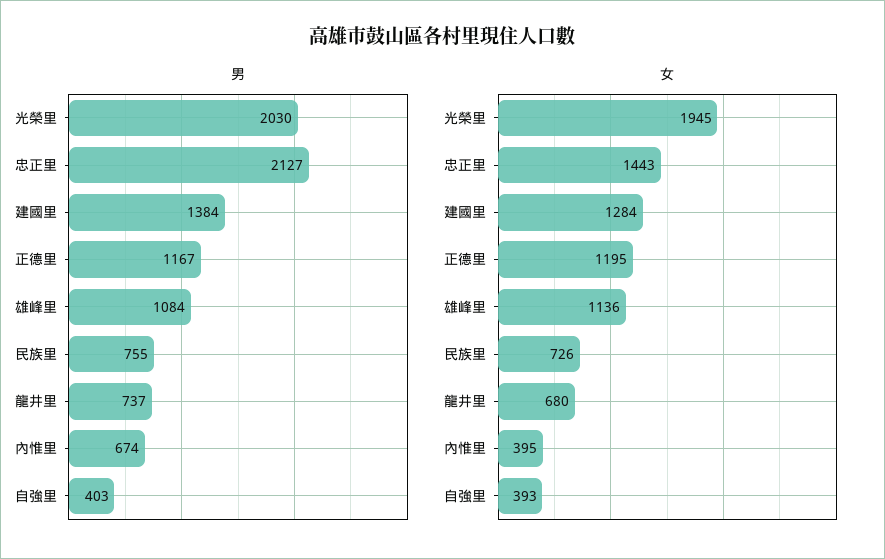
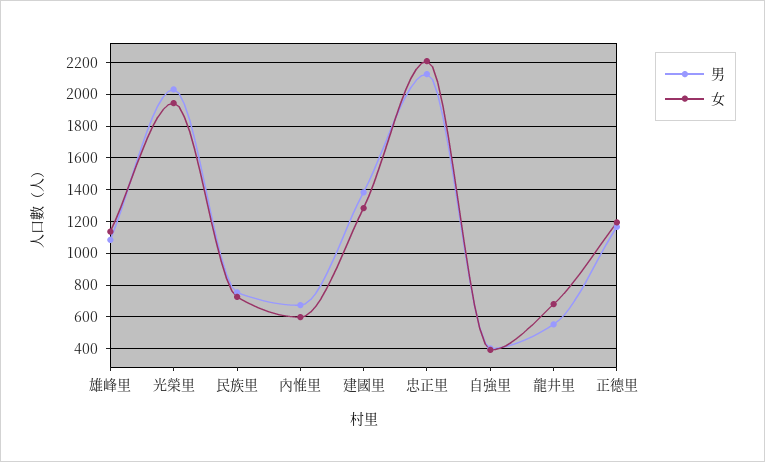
  {
    "男": {
      "光榮里": 2030,
      "忠正里": 2127,
      "建國里": 1384,
      "正德里": 1167,
      "雄峰里": 1084,
      "民族里": 755,
-     "龍井里": 737,
+     "龍井里": 550,
      "內惟里": 674,
      "自強里": 403
    },
    "女": {
      "光榮里": 1945,
-     "忠正里": 1443,
+     "忠正里": 2200,
      "建國里": 1284,
      "正德里": 1195,
      "雄峰里": 1136,
      "民族里": 726,
      "龍井里": 680,
-     "內惟里": 395,
+     "內惟里": 600,
      "自強里": 393
    }
  }

